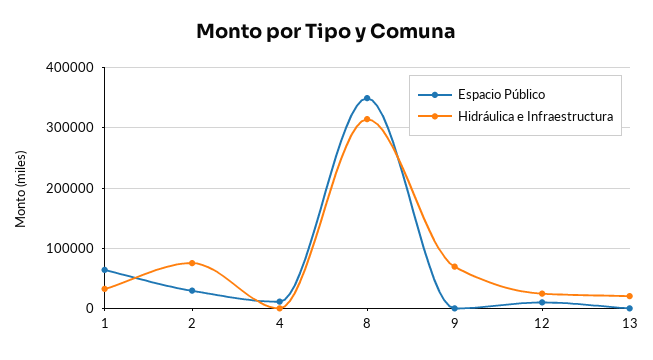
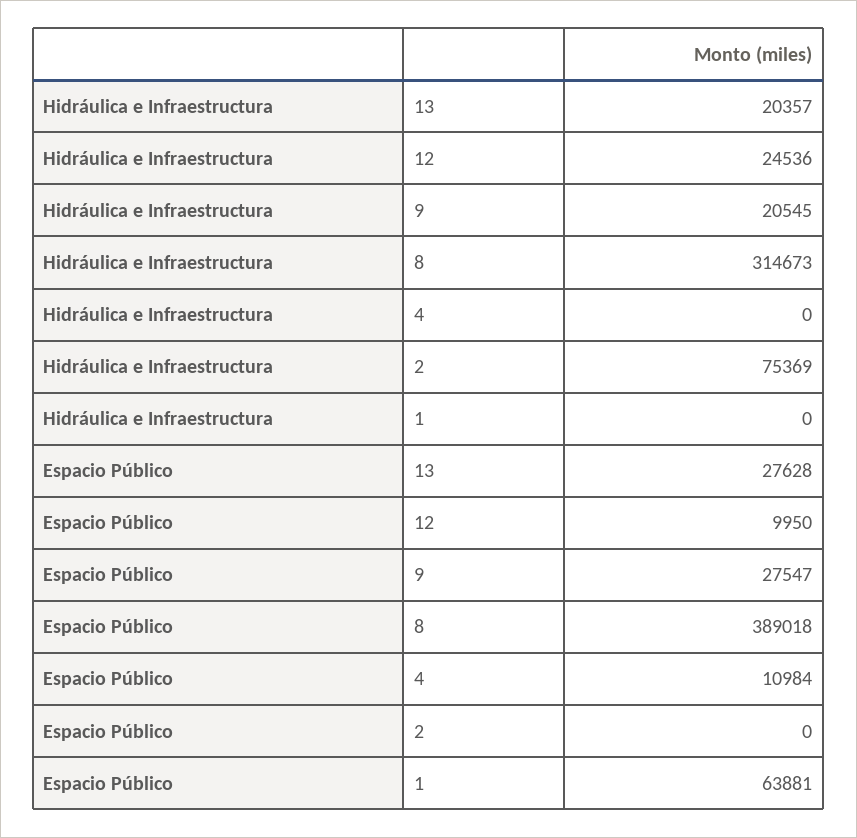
  {
    "Espacio Público": {
      "1": 63881,
-     "2": 30000,
+     "2": 0,
      "4": 10984,
-     "8": 350000,
+     "8": 389018,
-     "9": 0,
+     "9": 27547,
      "12": 9950,
-     "13": 0
+     "13": 27628
    },
    "Hidráulica e Infraestructura": {
-     "1": 30000,
+     "1": 0,
      "2": 75369,
      "4": 0,
      "8": 314673,
-     "9": 70000,
+     "9": 20545,
      "12": 24536,
      "13": 20357
    }
  }

